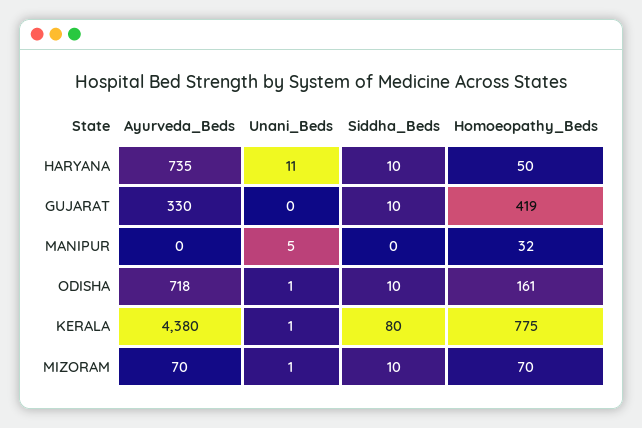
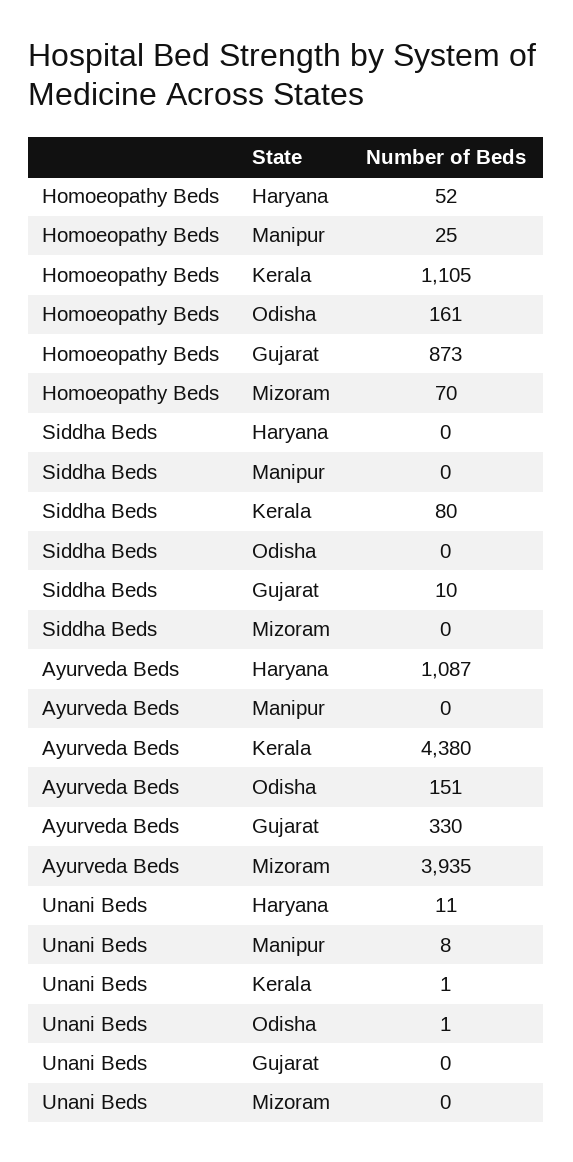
  {
    "Ayurveda_Beds": {
-     "HARYANA": 735,
+     "HARYANA": 1087,
      "GUJARAT": 330,
      "MANIPUR": 0,
-     "ODISHA": 718,
+     "ODISHA": 151,
      "KERALA": 4380,
-     "MIZORAM": 70
+     "MIZORAM": 3935
    },
    "Unani_Beds": {
      "HARYANA": 11,
      "GUJARAT": 0,
-     "MANIPUR": 5,
+     "MANIPUR": 8,
      "ODISHA": 1,
      "KERALA": 1,
-     "MIZORAM": 1
+     "MIZORAM": 0
    },
    "Siddha_Beds": {
-     "HARYANA": 10,
+     "HARYANA": 0,
      "GUJARAT": 10,
      "MANIPUR": 0,
-     "ODISHA": 10,
+     "ODISHA": 0,
      "KERALA": 80,
-     "MIZORAM": 10
+     "MIZORAM": 0
    },
    "Homoeopathy_Beds": {
-     "HARYANA": 50,
+     "HARYANA": 52,
-     "GUJARAT": 419,
+     "GUJARAT": 873,
-     "MANIPUR": 32,
+     "MANIPUR": 25,
      "ODISHA": 161,
-     "KERALA": 775,
+     "KERALA": 1105,
      "MIZORAM": 70
    }
  }

